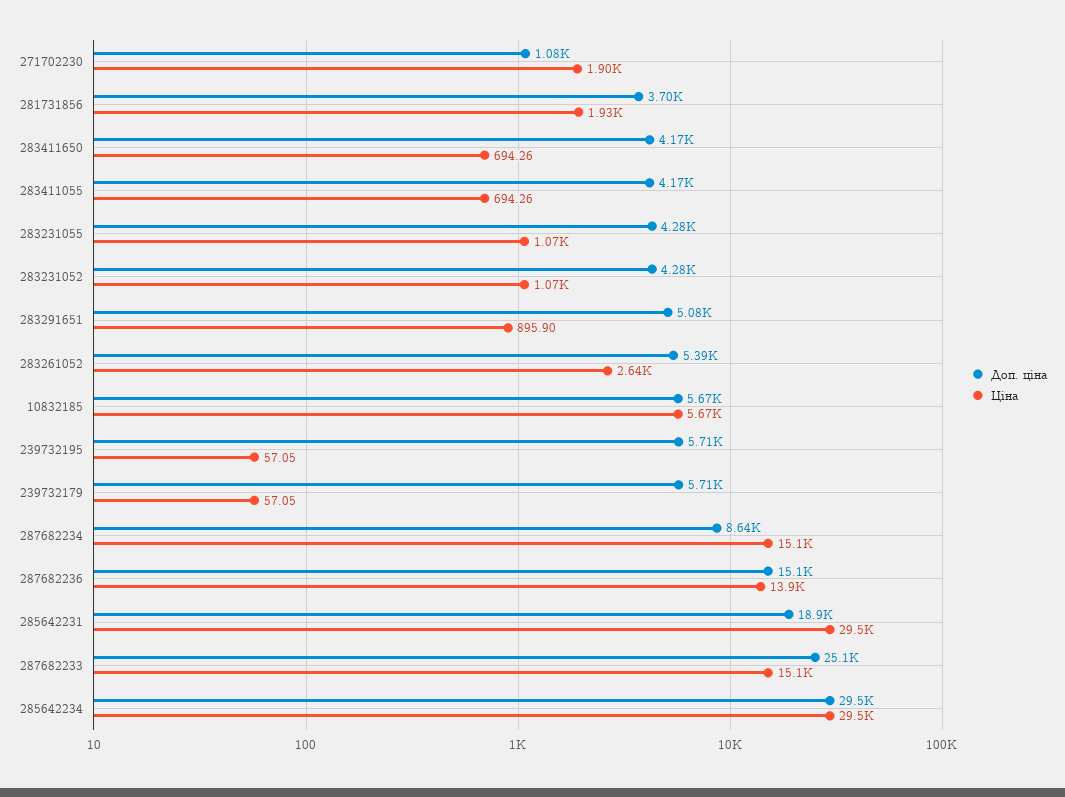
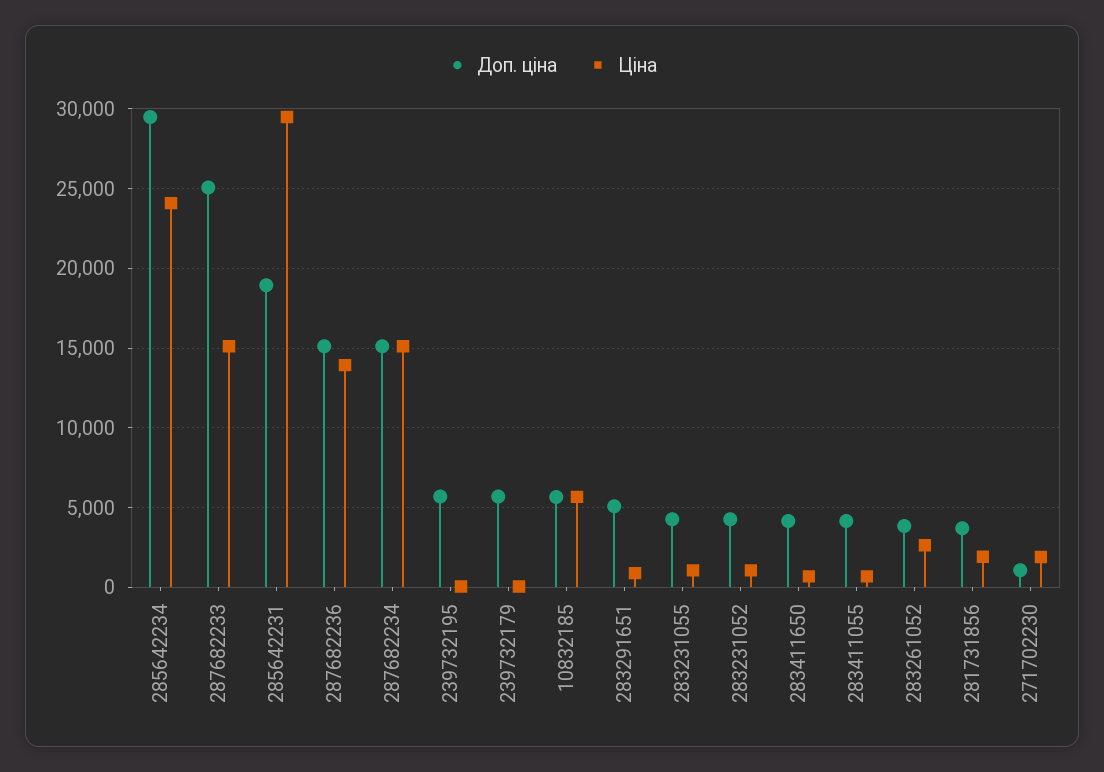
  {
    "Доп. ціна": {
      "271702230": 1080,
      "281731856": 3700,
      "283411650": 4170,
      "283411055": 4170,
      "283231055": 4280,
      "283231052": 4280,
      "283291651": 5080,
-     "283261052": 5390,
+     "283261052": 4000,
      "10832185": 5670,
      "239732195": 5710,
      "239732179": 5710,
-     "287682234": 8640,
+     "287682234": 15000,
      "287682236": 15100,
      "285642231": 18900,
      "287682233": 25100,
      "285642234": 29500
    },
    "Ціна": {
      "271702230": 1900,
      "281731856": 1930,
      "283411650": 694.26,
      "283411055": 694.26,
      "283231055": 1070,
      "283231052": 1070,
      "283291651": 895.9,
      "283261052": 2640,
      "10832185": 5670,
      "239732195": 57.05,
      "239732179": 57.05,
      "287682234": 15100,
      "287682236": 13900,
      "285642231": 29500,
      "287682233": 15100,
-     "285642234": 29500
+     "285642234": 24000
    }
  }

